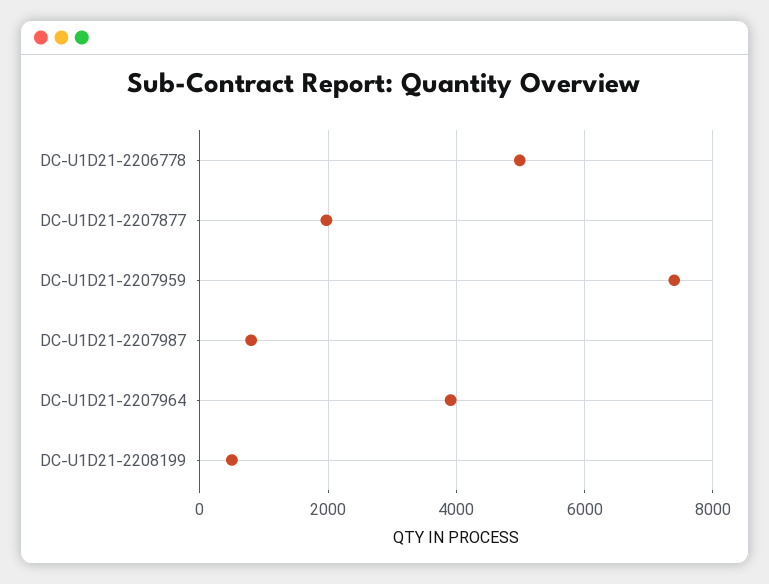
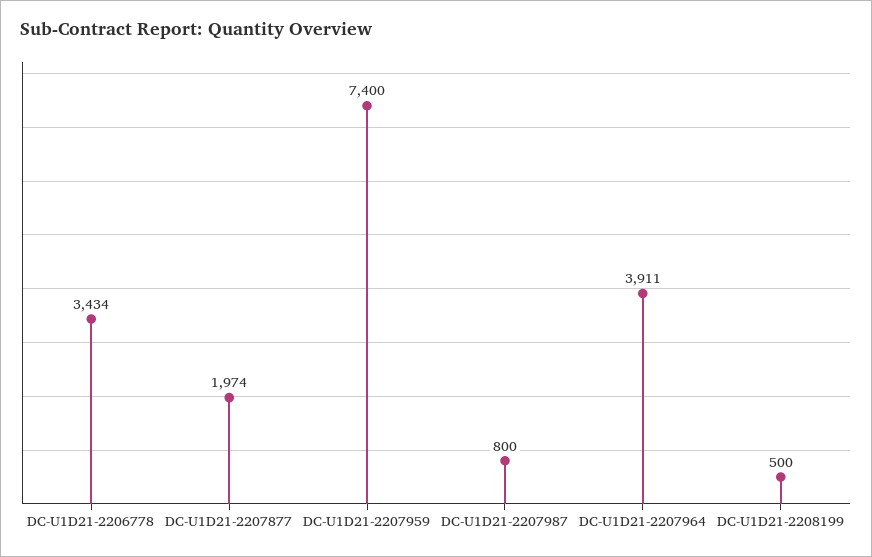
  {
-   "DC-U1D21-2206778": 5000,
+   "DC-U1D21-2206778": 3434,
    "DC-U1D21-2207877": 1974,
    "DC-U1D21-2207959": 7400,
    "DC-U1D21-2207987": 800,
    "DC-U1D21-2207964": 3911,
    "DC-U1D21-2208199": 500
  }

